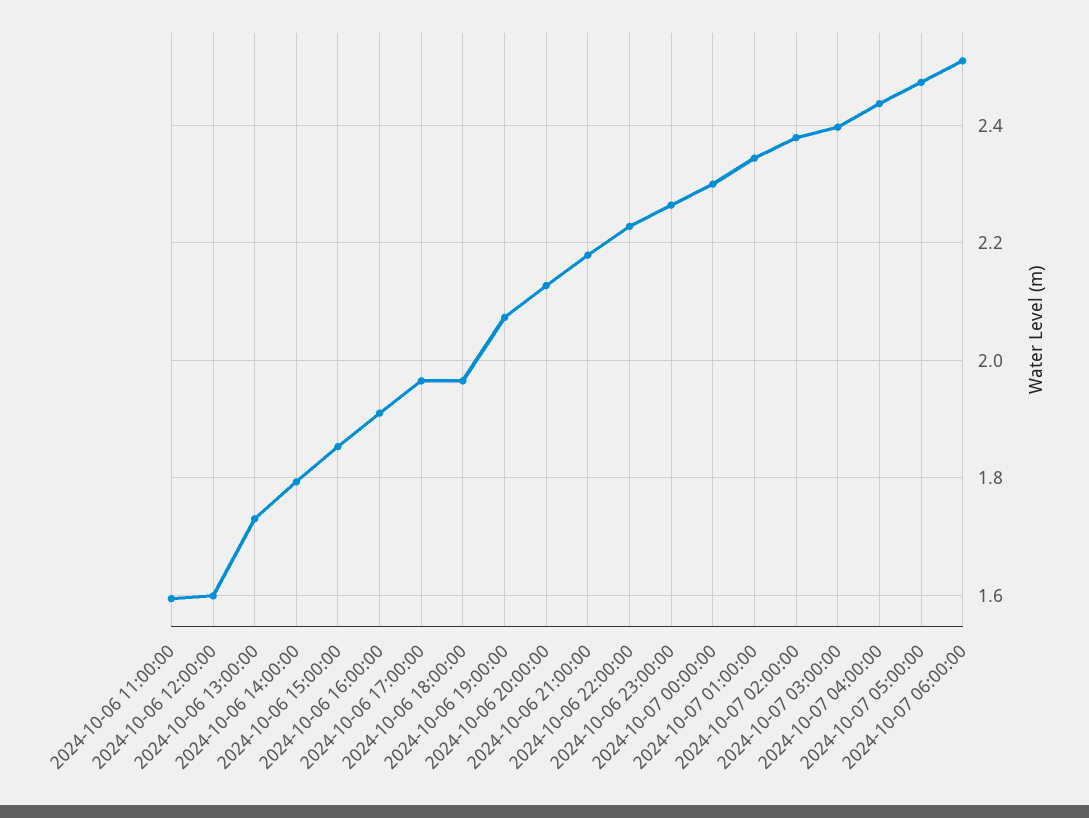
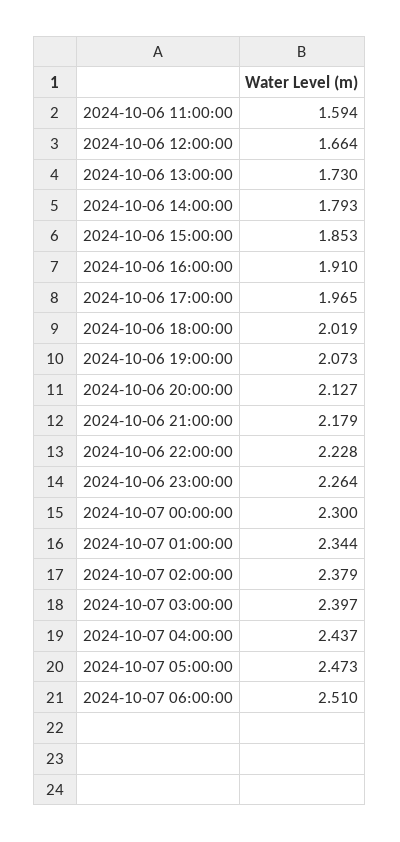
  {
    "2024-10-06 11:00:00": 1.594,
-   "2024-10-06 12:00:00": 1.6,
+   "2024-10-06 12:00:00": 1.664,
    "2024-10-06 13:00:00": 1.73,
    "2024-10-06 14:00:00": 1.793,
    "2024-10-06 15:00:00": 1.853,
    "2024-10-06 16:00:00": 1.91,
    "2024-10-06 17:00:00": 1.965,
-   "2024-10-06 18:00:00": 1.96,
+   "2024-10-06 18:00:00": 2.019,
    "2024-10-06 19:00:00": 2.073,
    "2024-10-06 20:00:00": 2.127,
    "2024-10-06 21:00:00": 2.179,
    "2024-10-06 22:00:00": 2.228,
    "2024-10-06 23:00:00": 2.264,
    "2024-10-07 00:00:00": 2.3,
    "2024-10-07 01:00:00": 2.344,
    "2024-10-07 02:00:00": 2.379,
    "2024-10-07 03:00:00": 2.397,
    "2024-10-07 04:00:00": 2.437,
    "2024-10-07 05:00:00": 2.473,
    "2024-10-07 06:00:00": 2.51
  }

